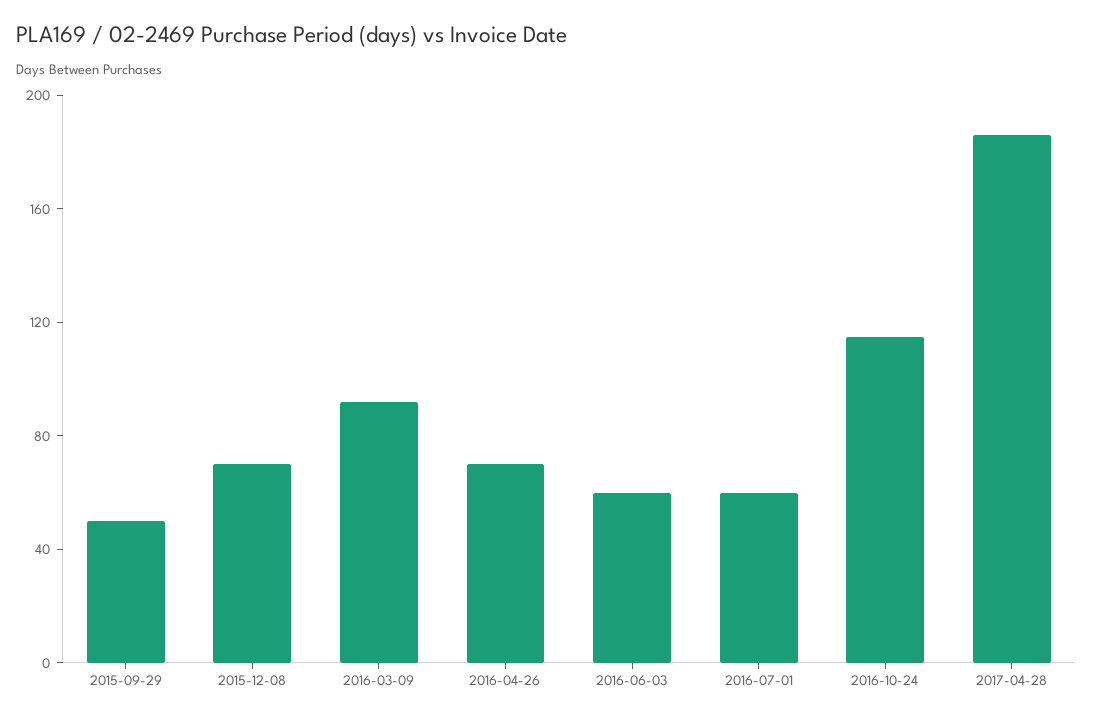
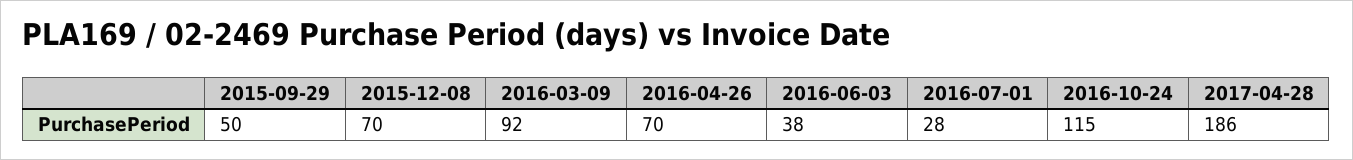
  {
    "2015-09-29": 50,
    "2015-12-08": 70,
    "2016-03-09": 92,
    "2016-04-26": 70,
-   "2016-06-03": 60,
+   "2016-06-03": 38,
-   "2016-07-01": 60,
+   "2016-07-01": 28,
    "2016-10-24": 115,
    "2017-04-28": 186
  }

